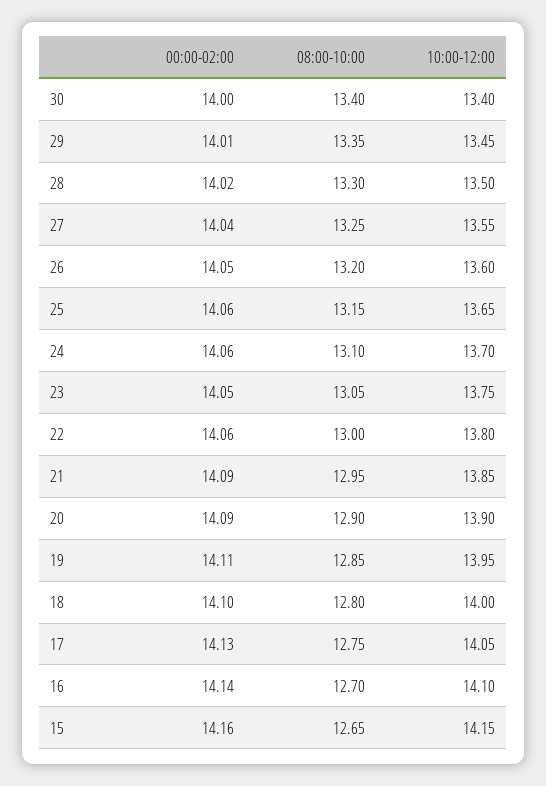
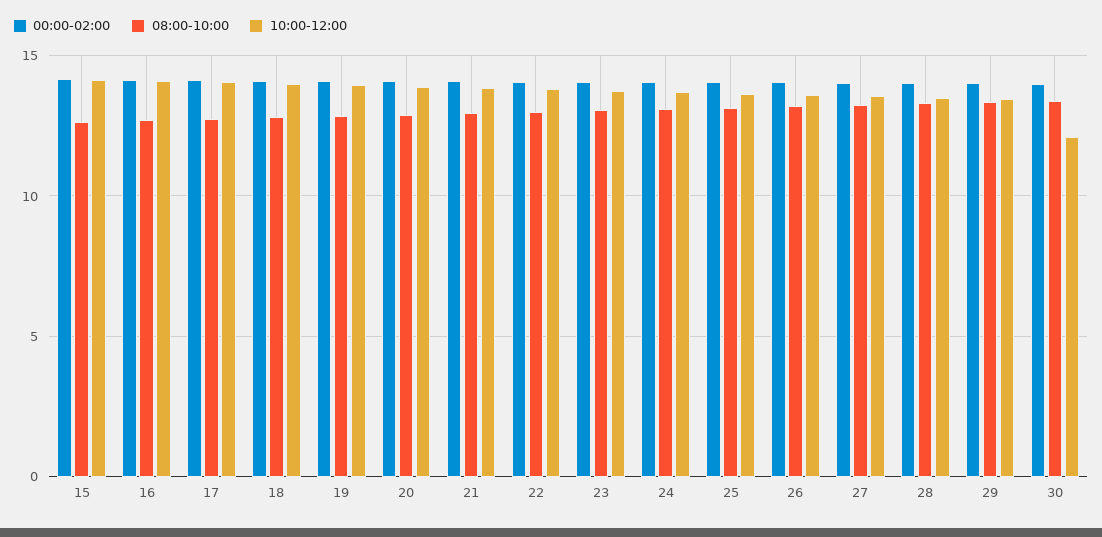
  {
    "00:00-02:00": {
      "30": 14,
      "29": 14.01,
      "28": 14.02,
      "27": 14.04,
      "26": 14.05,
      "25": 14.06,
      "24": 14.06,
      "23": 14.05,
      "22": 14.06,
      "21": 14.09,
      "20": 14.09,
      "19": 14.11,
      "18": 14.1,
      "17": 14.13,
      "16": 14.14,
      "15": 14.16
    },
    "08:00-10:00": {
      "30": 13.4,
      "29": 13.35,
      "28": 13.3,
      "27": 13.25,
      "26": 13.2,
      "25": 13.15,
      "24": 13.1,
      "23": 13.05,
      "22": 13,
      "21": 12.95,
      "20": 12.9,
      "19": 12.85,
      "18": 12.8,
      "17": 12.75,
      "16": 12.7,
      "15": 12.65
    },
    "10:00-12:00": {
-     "30": 13.4,
+     "30": 12,
      "29": 13.45,
      "28": 13.5,
      "27": 13.55,
      "26": 13.6,
      "25": 13.65,
      "24": 13.7,
      "23": 13.75,
      "22": 13.8,
      "21": 13.85,
      "20": 13.9,
      "19": 13.95,
      "18": 14,
      "17": 14.05,
      "16": 14.1,
      "15": 14.15
    }
  }

